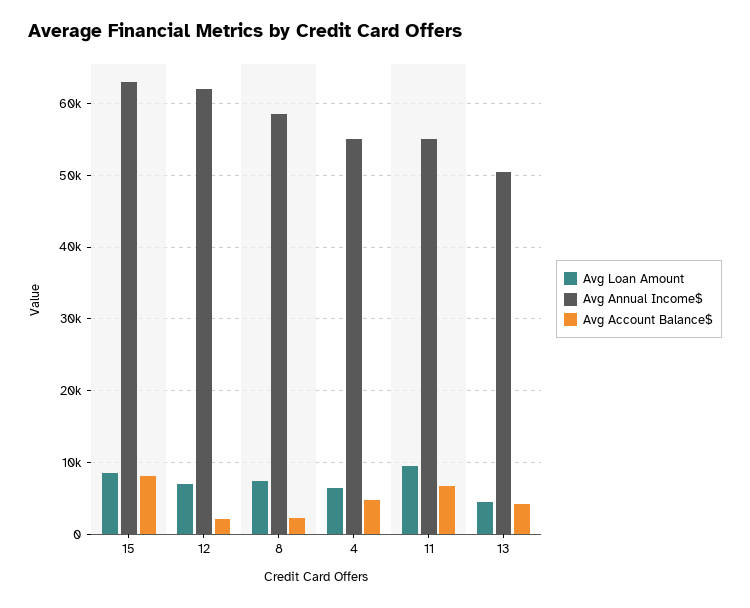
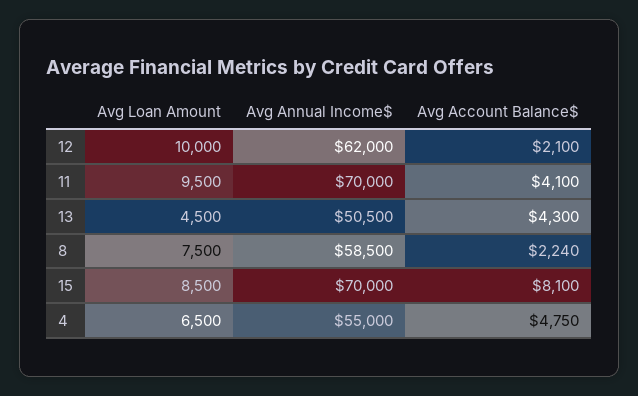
  {
    "Avg Loan Amount": {
      "15": 8500,
-     "12": 7000,
+     "12": 10000,
      "8": 7500,
      "4": 6500,
      "11": 9500,
      "13": 4500
    },
    "Avg Annual Income$": {
-     "15": 63000,
+     "15": 70000,
      "12": 62000,
      "8": 58500,
      "4": 55000,
-     "11": 55000,
+     "11": 70000,
      "13": 50500
    },
    "Avg Account Balance$": {
      "15": 8100,
      "12": 2100,
      "8": 2240,
      "4": 4750,
-     "11": 7000,
+     "11": 4100,
      "13": 4300
    }
  }

